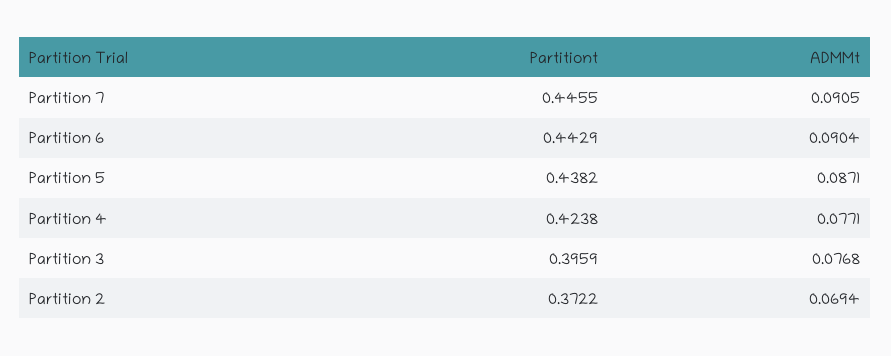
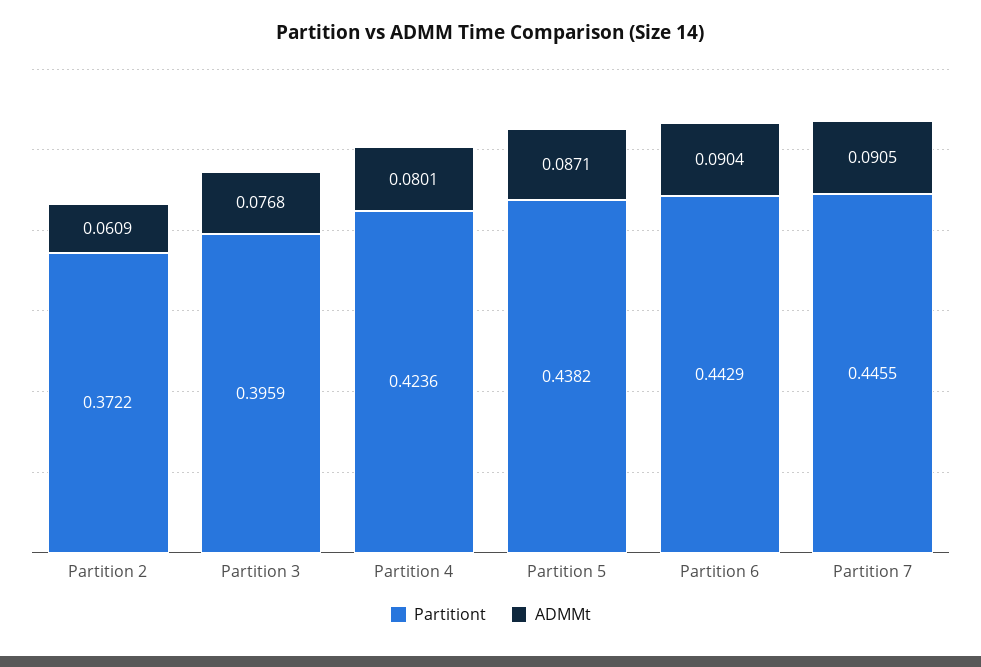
  {
    "Partitiont": {
      "Partition 7": 0.4455,
      "Partition 6": 0.4429,
      "Partition 5": 0.4382,
-     "Partition 4": 0.4238,
+     "Partition 4": 0.4236,
      "Partition 3": 0.3959,
      "Partition 2": 0.3722
    },
    "ADMMt": {
      "Partition 7": 0.0905,
      "Partition 6": 0.0904,
      "Partition 5": 0.0871,
-     "Partition 4": 0.0771,
+     "Partition 4": 0.0801,
      "Partition 3": 0.0768,
-     "Partition 2": 0.0694
+     "Partition 2": 0.0609
    }
  }

